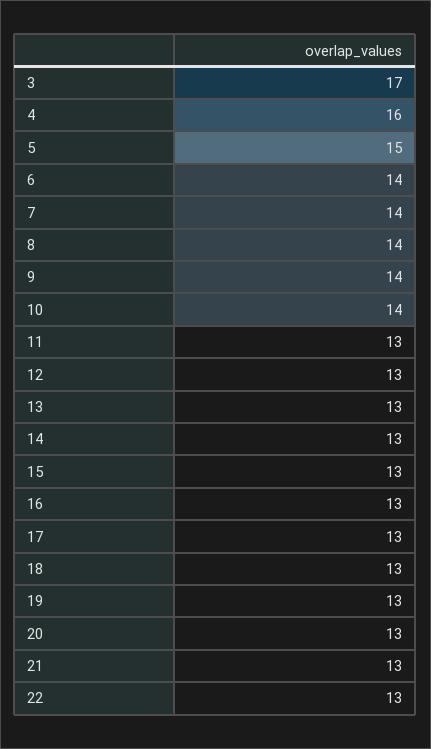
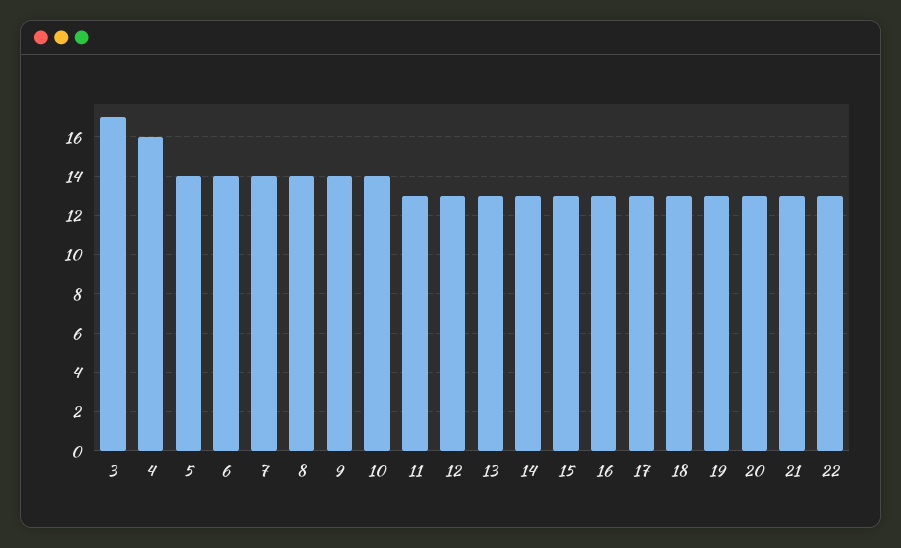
  {
    "3": 17,
    "4": 16,
-   "5": 15,
+   "5": 14,
    "6": 14,
    "7": 14,
    "8": 14,
    "9": 14,
    "10": 14,
    "11": 13,
    "12": 13,
    "13": 13,
    "14": 13,
    "15": 13,
    "16": 13,
    "17": 13,
    "18": 13,
    "19": 13,
    "20": 13,
    "21": 13,
    "22": 13
  }

